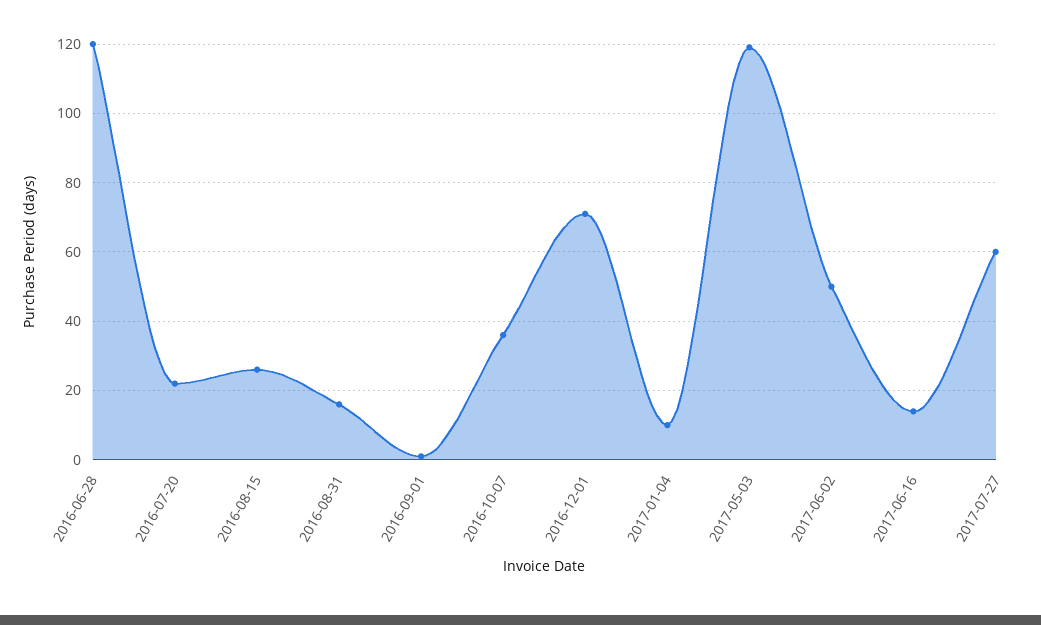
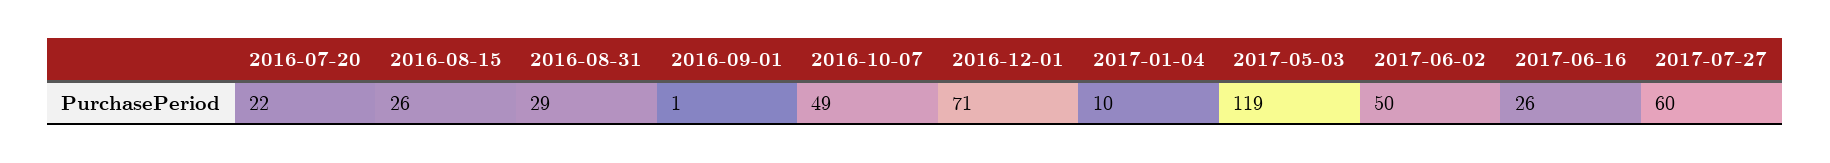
  {
-   "2016-06-28": 120,
    "2016-07-20": 22,
    "2016-08-15": 26,
-   "2016-08-31": 15,
+   "2016-08-31": 29,
    "2016-09-01": 1,
-   "2016-10-07": 35,
+   "2016-10-07": 49,
    "2016-12-01": 71,
    "2017-01-04": 10,
    "2017-05-03": 119,
    "2017-06-02": 50,
-   "2017-06-16": 15,
+   "2017-06-16": 26,
    "2017-07-27": 60
  }

